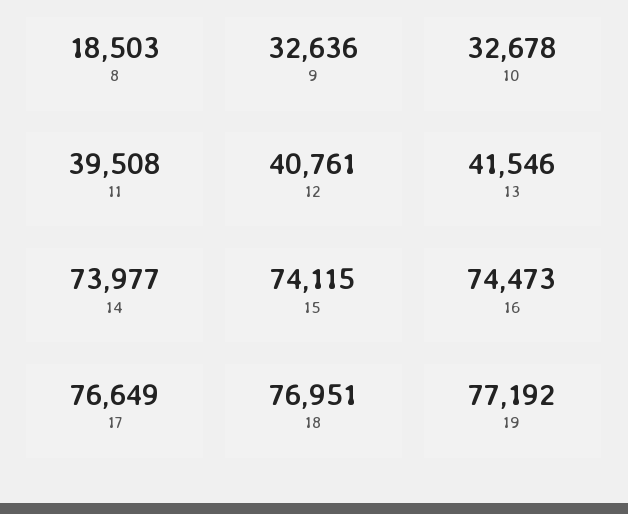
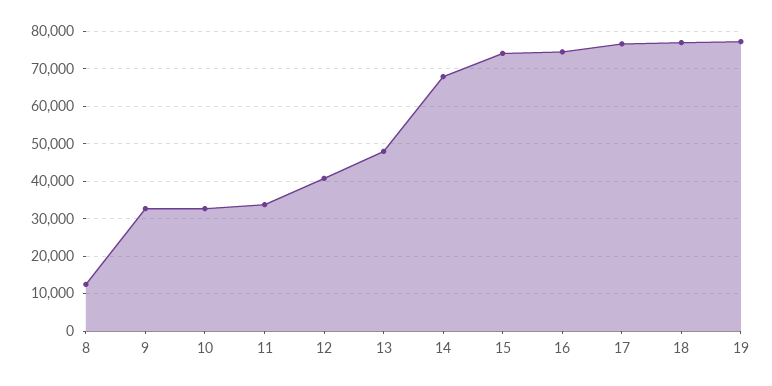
  {
-   "8": 18503,
+   "8": 12000,
    "9": 32636,
    "10": 32678,
-   "11": 39508,
+   "11": 34000,
    "12": 40761,
-   "13": 41546,
+   "13": 48000,
-   "14": 73977,
+   "14": 68000,
    "15": 74115,
    "16": 74473,
    "17": 76649,
    "18": 76951,
    "19": 77192
  }

